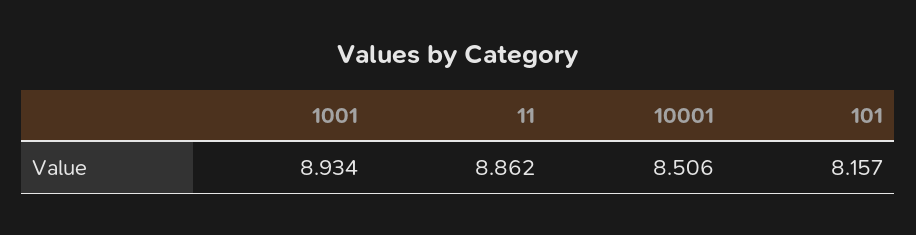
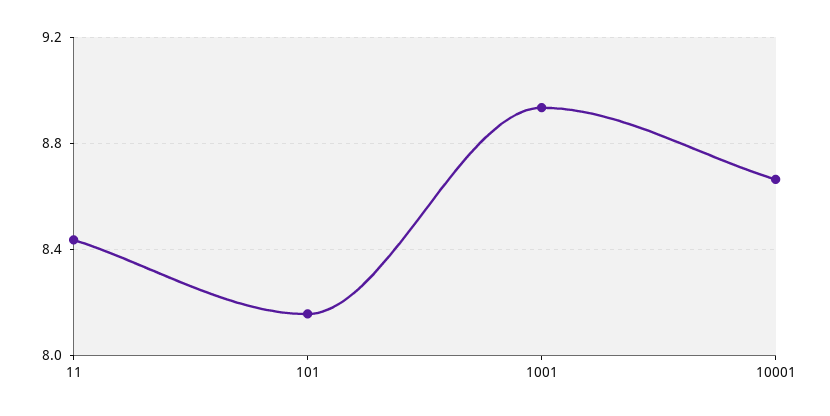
  {
    "1001": 8.934,
-   "11": 8.862,
+   "11": 8.45,
-   "10001": 8.506,
+   "10001": 8.65,
    "101": 8.157
  }

